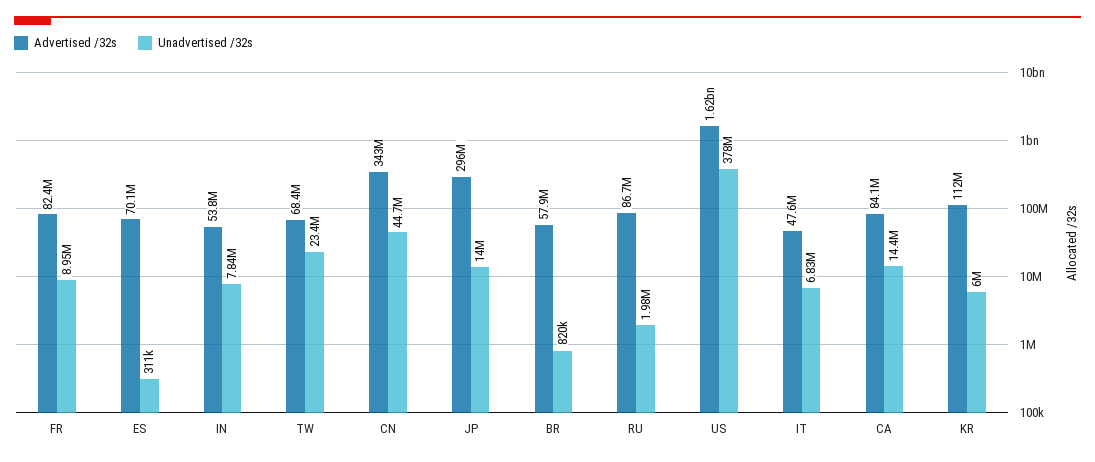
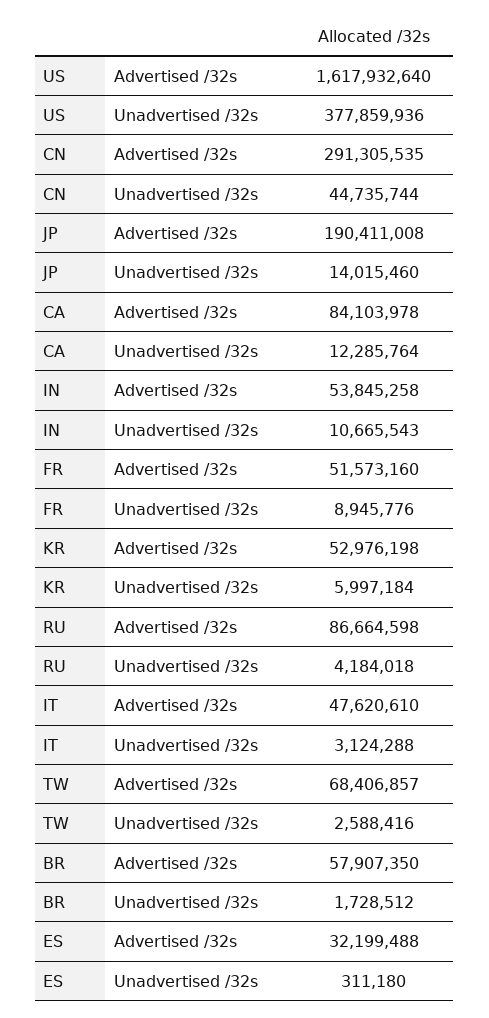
  {
    "Advertised /32s": {
-     "FR": 82400000,
+     "FR": 51573160,
-     "ES": 70100000,
+     "ES": 32199488,
      "IN": 53845258,
      "TW": 68406857,
-     "CN": 343000000,
+     "CN": 291305535,
-     "JP": 296000000,
+     "JP": 190411008,
      "BR": 57907350,
      "RU": 86664598,
      "US": 1617932640,
      "IT": 47620610,
      "CA": 84103978,
-     "KR": 112000000
+     "KR": 52976198
    },
    "Unadvertised /32s": {
      "FR": 8945776,
      "ES": 311180,
-     "IN": 7840000,
+     "IN": 10665543,
-     "TW": 23400000,
+     "TW": 2588416,
      "CN": 44735744,
      "JP": 14015460,
-     "BR": 820000,
+     "BR": 1728512,
-     "RU": 1980000,
+     "RU": 4184018,
      "US": 377859936,
-     "IT": 6830000,
+     "IT": 3124288,
-     "CA": 14400000,
+     "CA": 12285764,
      "KR": 5997184
    }
  }

